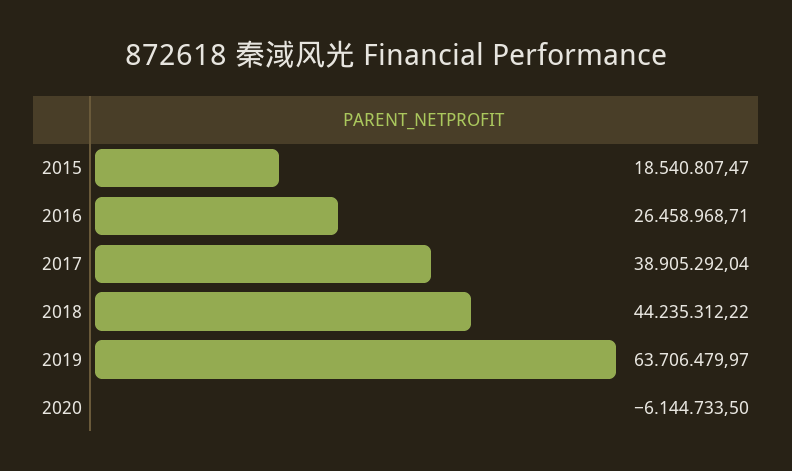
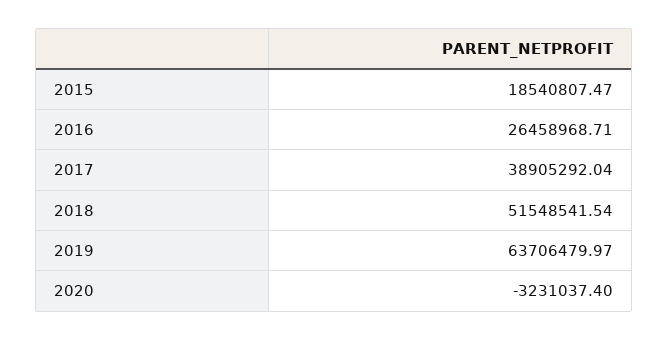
  {
    "2015": 18540807.47,
    "2016": 26458968.71,
    "2017": 38905292.04,
-   "2018": 44235312.22,
+   "2018": 51548541.54,
    "2019": 63706479.97,
-   "2020": -6144733.5
+   "2020": -3231037.4
  }

